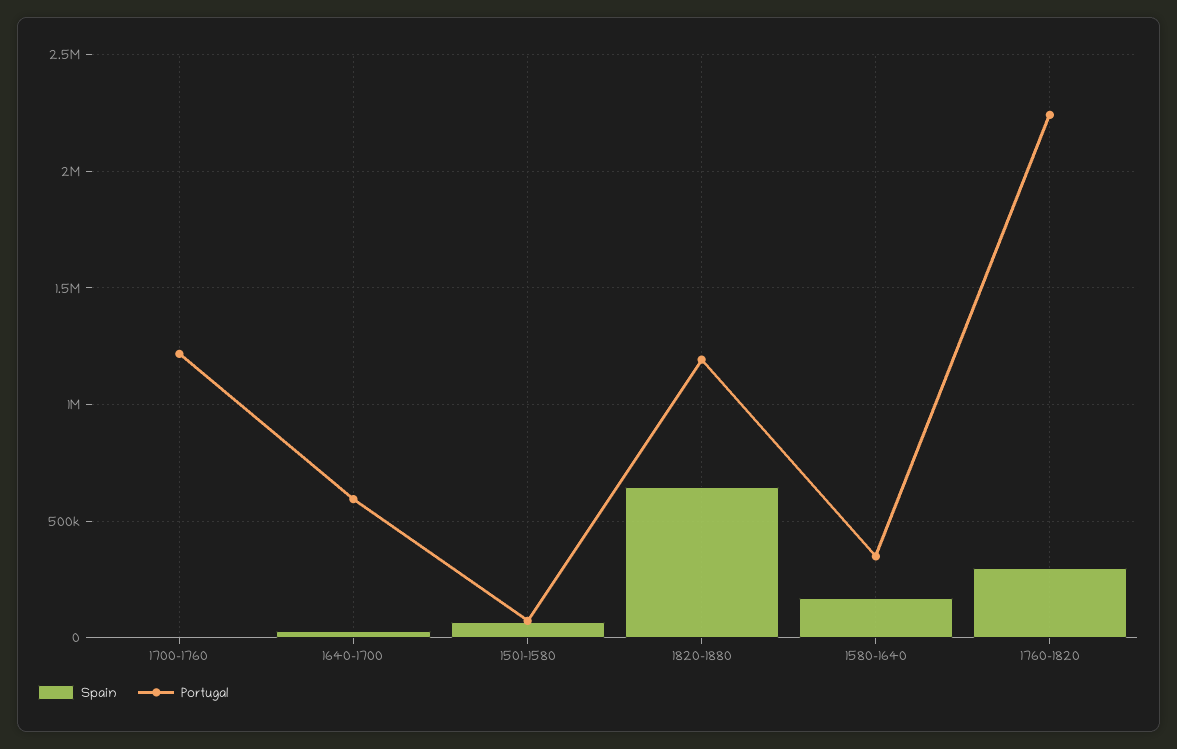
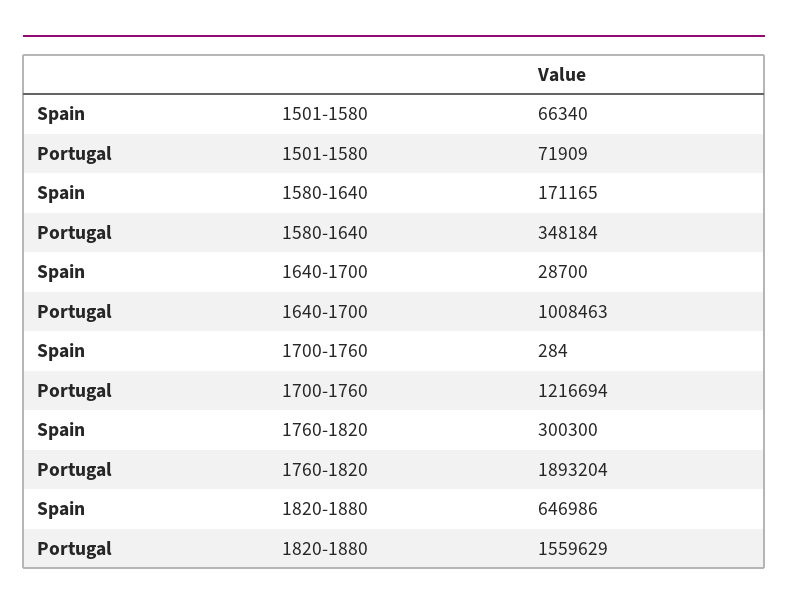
  {
    "Spain": {
      "1700-1760": 284,
      "1640-1700": 28700,
      "1501-1580": 66340,
      "1820-1880": 646986,
      "1580-1640": 171165,
      "1760-1820": 300300
    },
    "Portugal": {
      "1700-1760": 1216694,
-     "1640-1700": 600000,
+     "1640-1700": 1008463,
      "1501-1580": 71909,
-     "1820-1880": 1200000,
+     "1820-1880": 1559629,
      "1580-1640": 348184,
-     "1760-1820": 2250000
+     "1760-1820": 1893204
    }
  }

